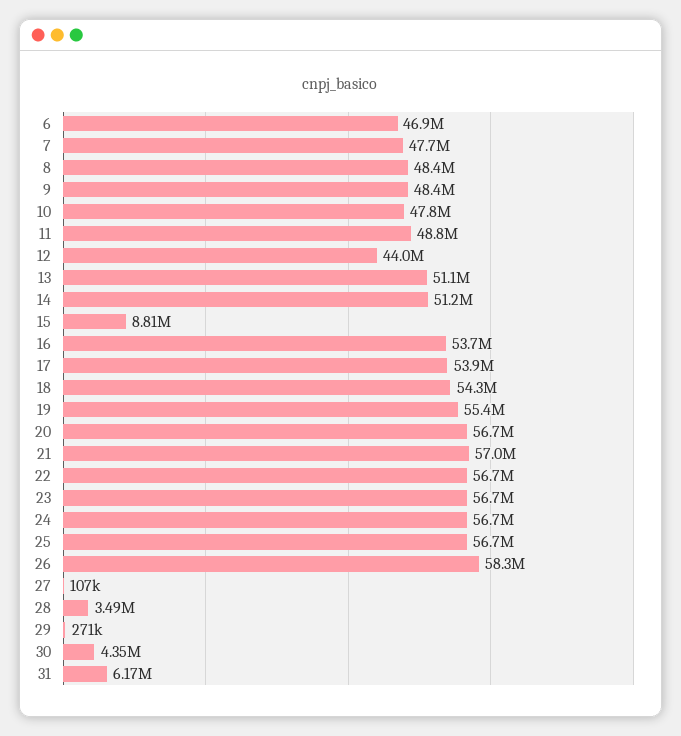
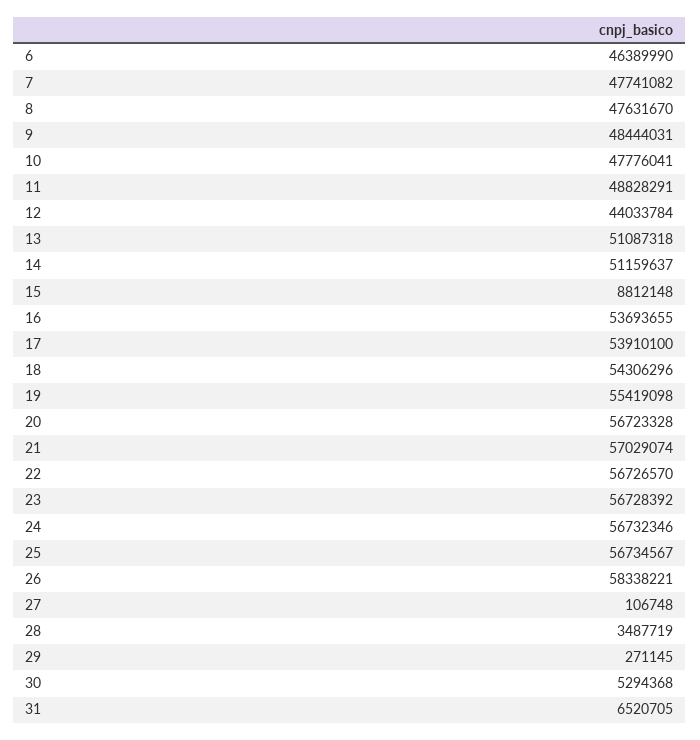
  {
-   "6": 46900000,
+   "6": 46389990,
    "7": 47741082,
-   "8": 48400000,
+   "8": 47631670,
    "9": 48444031,
    "10": 47776041,
    "11": 48828291,
    "12": 44033784,
    "13": 51087318,
    "14": 51159637,
    "15": 8812148,
    "16": 53693655,
    "17": 53910100,
    "18": 54306296,
    "19": 55419098,
    "20": 56723328,
    "21": 57029074,
    "22": 56726570,
    "23": 56728392,
    "24": 56732346,
    "25": 56734567,
    "26": 58338221,
    "27": 106748,
    "28": 3487719,
    "29": 271145,
-   "30": 4350000,
+   "30": 5294368,
-   "31": 6170000
+   "31": 6520705
  }

